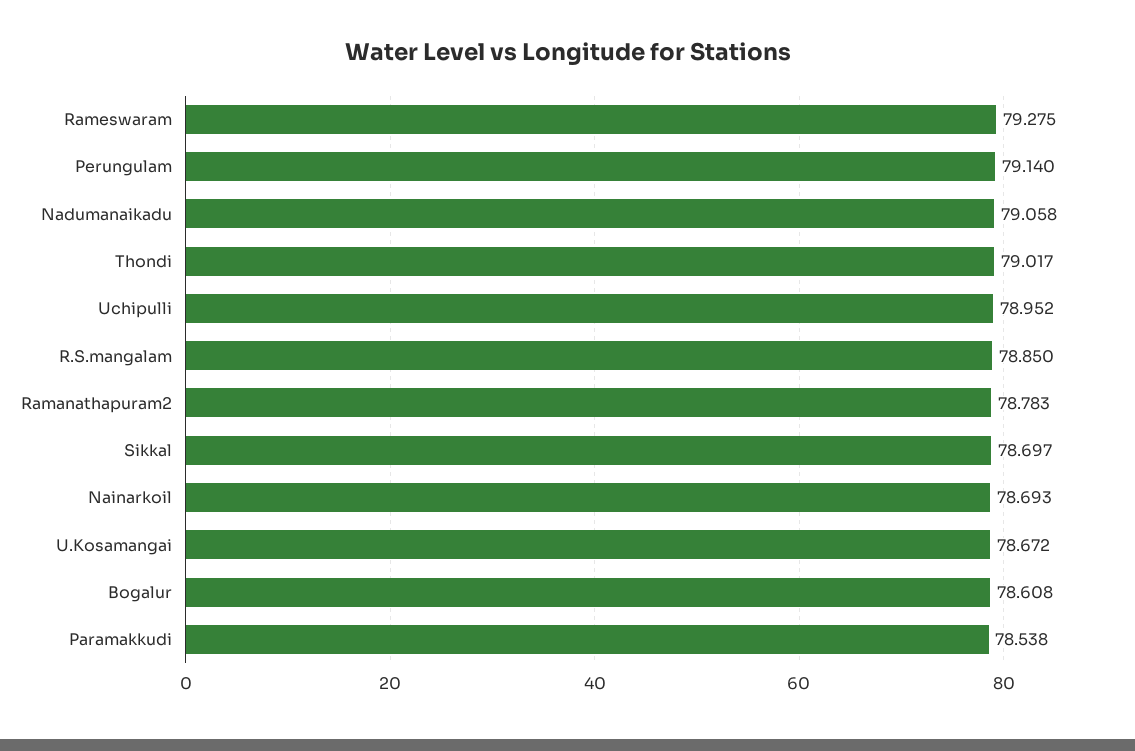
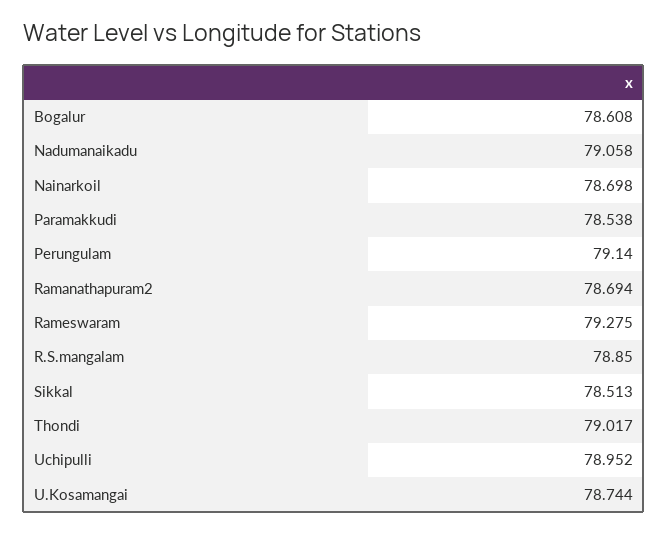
  {
    "Rameswaram": 79.275,
    "Perungulam": 79.14,
    "Nadumanaikadu": 79.058,
    "Thondi": 79.017,
    "Uchipulli": 78.952,
    "R.S.mangalam": 78.85,
-   "Ramanathapuram2": 78.783,
+   "Ramanathapuram2": 78.694,
-   "Sikkal": 78.697,
+   "Sikkal": 78.513,
-   "Nainarkoil": 78.693,
+   "Nainarkoil": 78.698,
-   "U.Kosamangai": 78.672,
+   "U.Kosamangai": 78.744,
    "Bogalur": 78.608,
    "Paramakkudi": 78.538
  }

